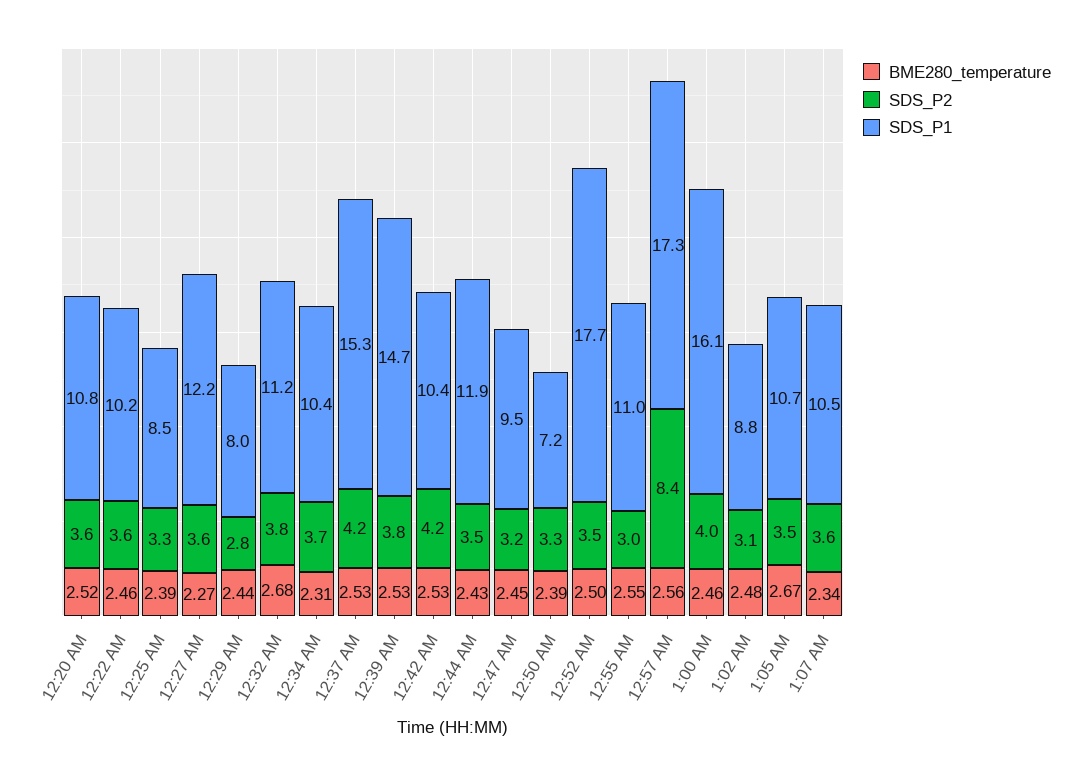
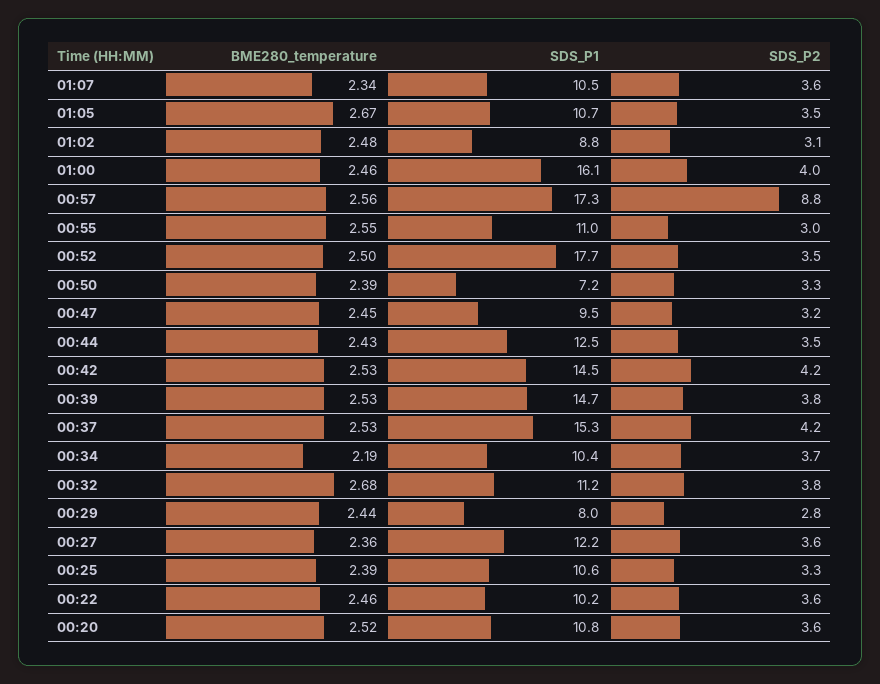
  {
    "BME280_temperature": {
      "12:20 AM": 2.52,
      "12:22 AM": 2.46,
      "12:25 AM": 2.39,
-     "12:27 AM": 2.27,
+     "12:27 AM": 2.36,
      "12:29 AM": 2.44,
      "12:32 AM": 2.68,
-     "12:34 AM": 2.31,
+     "12:34 AM": 2.19,
      "12:37 AM": 2.53,
      "12:39 AM": 2.53,
      "12:42 AM": 2.53,
      "12:44 AM": 2.43,
      "12:47 AM": 2.45,
      "12:50 AM": 2.39,
      "12:52 AM": 2.5,
      "12:55 AM": 2.55,
      "12:57 AM": 2.56,
      "1:00 AM": 2.46,
      "1:02 AM": 2.48,
      "1:05 AM": 2.67,
      "1:07 AM": 2.34
    },
    "SDS_P2": {
      "12:20 AM": 3.6,
      "12:22 AM": 3.6,
      "12:25 AM": 3.3,
      "12:27 AM": 3.6,
      "12:29 AM": 2.8,
      "12:32 AM": 3.8,
      "12:34 AM": 3.7,
      "12:37 AM": 4.2,
      "12:39 AM": 3.8,
      "12:42 AM": 4.2,
      "12:44 AM": 3.5,
      "12:47 AM": 3.2,
      "12:50 AM": 3.3,
      "12:52 AM": 3.5,
      "12:55 AM": 3,
-     "12:57 AM": 8.4,
+     "12:57 AM": 8.8,
      "1:00 AM": 4,
      "1:02 AM": 3.1,
      "1:05 AM": 3.5,
      "1:07 AM": 3.6
    },
    "SDS_P1": {
      "12:20 AM": 10.8,
      "12:22 AM": 10.2,
-     "12:25 AM": 8.5,
+     "12:25 AM": 10.6,
      "12:27 AM": 12.2,
      "12:29 AM": 8,
      "12:32 AM": 11.2,
      "12:34 AM": 10.4,
      "12:37 AM": 15.3,
      "12:39 AM": 14.7,
-     "12:42 AM": 10.4,
+     "12:42 AM": 14.5,
-     "12:44 AM": 11.9,
+     "12:44 AM": 12.5,
      "12:47 AM": 9.5,
      "12:50 AM": 7.2,
      "12:52 AM": 17.7,
      "12:55 AM": 11,
      "12:57 AM": 17.3,
      "1:00 AM": 16.1,
      "1:02 AM": 8.8,
      "1:05 AM": 10.7,
      "1:07 AM": 10.5
    }
  }

